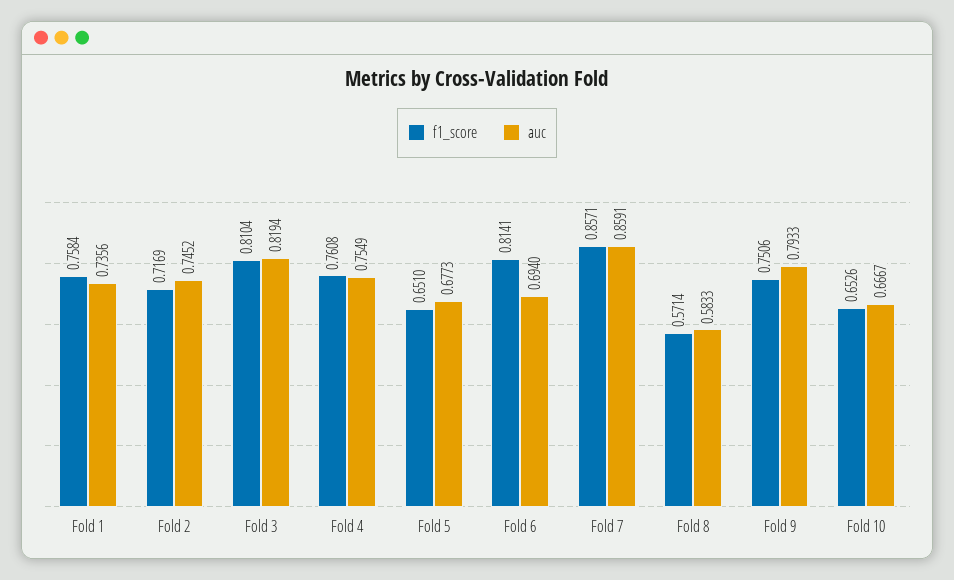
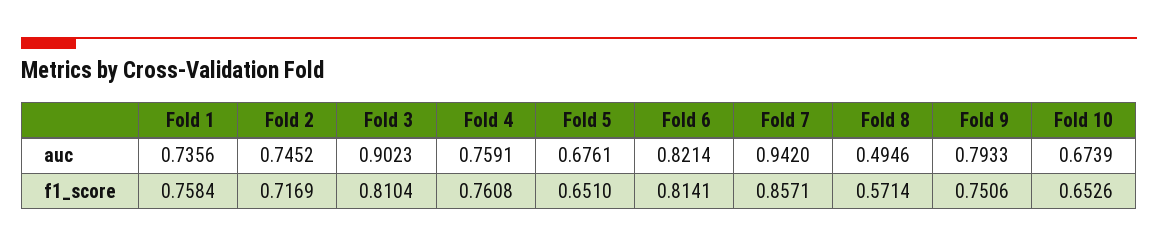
  {
    "f1_score": {
      "Fold 1": 0.7584,
      "Fold 2": 0.7169,
      "Fold 3": 0.8104,
      "Fold 4": 0.7608,
      "Fold 5": 0.651,
      "Fold 6": 0.8141,
      "Fold 7": 0.8571,
      "Fold 8": 0.5714,
      "Fold 9": 0.7506,
      "Fold 10": 0.6526
    },
    "auc": {
      "Fold 1": 0.7356,
      "Fold 2": 0.7452,
-     "Fold 3": 0.8194,
+     "Fold 3": 0.9023,
-     "Fold 4": 0.7549,
+     "Fold 4": 0.7591,
-     "Fold 5": 0.6773,
+     "Fold 5": 0.6761,
-     "Fold 6": 0.694,
+     "Fold 6": 0.8214,
-     "Fold 7": 0.8591,
+     "Fold 7": 0.942,
-     "Fold 8": 0.5833,
+     "Fold 8": 0.4946,
      "Fold 9": 0.7933,
-     "Fold 10": 0.6667
+     "Fold 10": 0.6739
    }
  }

